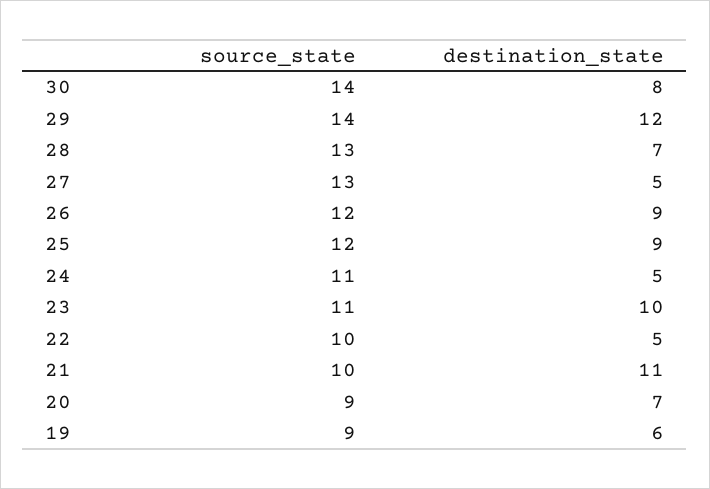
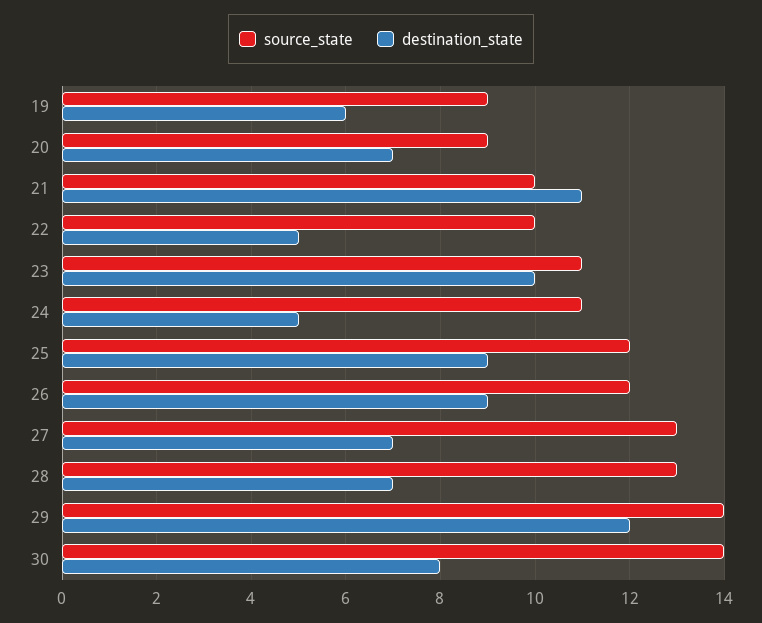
  {
    "source_state": {
      "30": 14,
      "29": 14,
      "28": 13,
      "27": 13,
      "26": 12,
      "25": 12,
      "24": 11,
      "23": 11,
      "22": 10,
      "21": 10,
      "20": 9,
      "19": 9
    },
    "destination_state": {
      "30": 8,
      "29": 12,
      "28": 7,
-     "27": 5,
+     "27": 7,
      "26": 9,
      "25": 9,
      "24": 5,
      "23": 10,
      "22": 5,
      "21": 11,
      "20": 7,
      "19": 6
    }
  }

